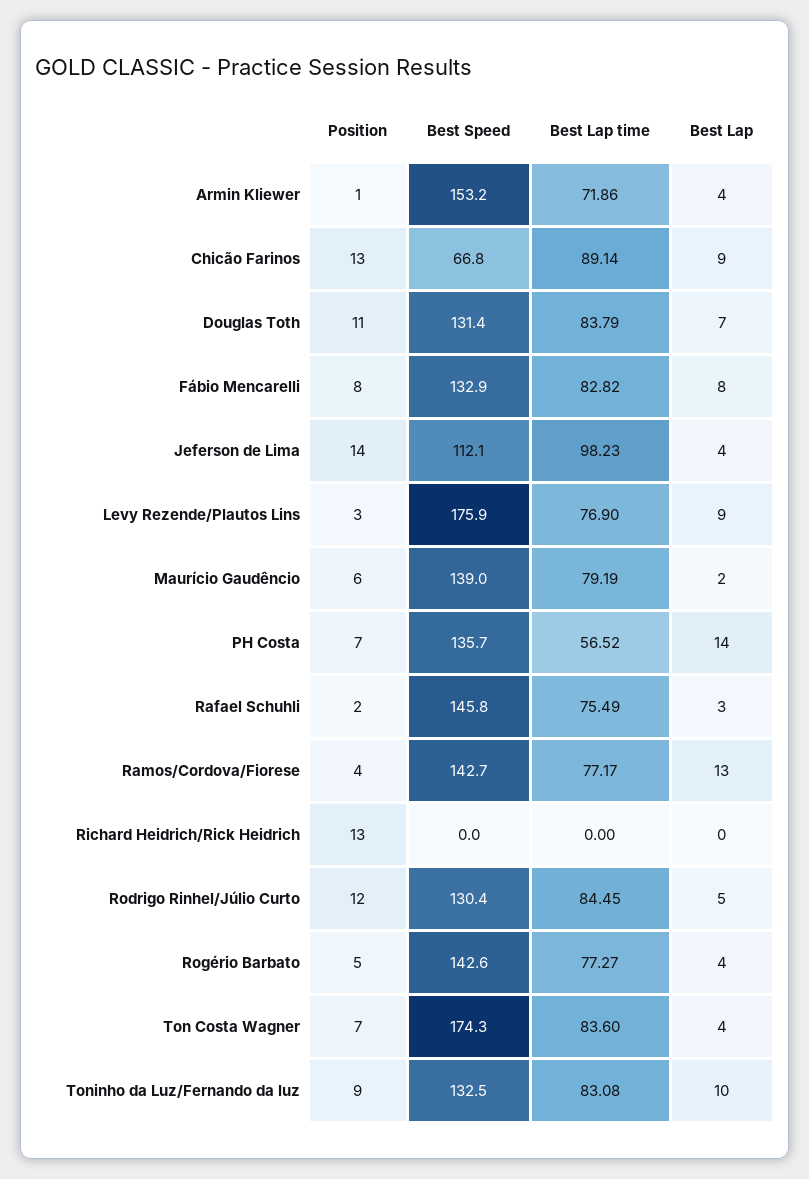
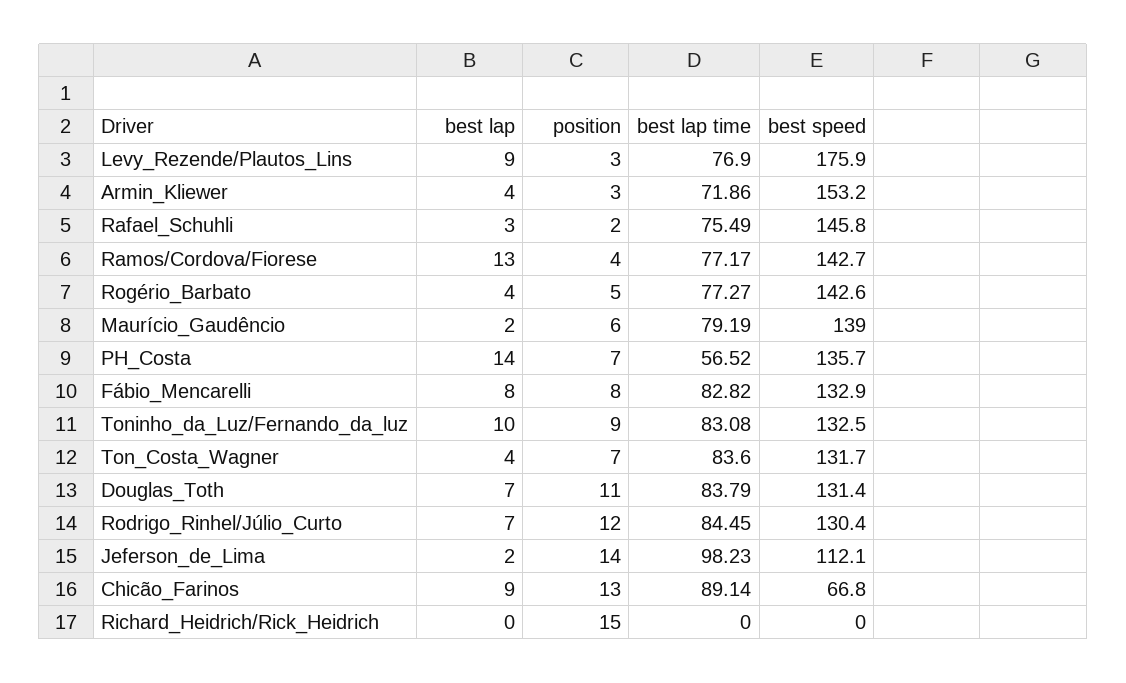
  {
    "Position": {
-     "Armin Kliewer": 1,
+     "Armin Kliewer": 3,
      "Chicão Farinos": 13,
      "Douglas Toth": 11,
      "Fábio Mencarelli": 8,
      "Jeferson de Lima": 14,
      "Levy Rezende/Plautos Lins": 3,
      "Maurício Gaudêncio": 6,
      "PH Costa": 7,
      "Rafael Schuhli": 2,
      "Ramos/Cordova/Fiorese": 4,
-     "Richard Heidrich/Rick Heidrich": 13,
+     "Richard Heidrich/Rick Heidrich": 15,
      "Rodrigo Rinhel/Júlio Curto": 12,
      "Rogério Barbato": 5,
      "Ton Costa Wagner": 7,
      "Toninho da Luz/Fernando da luz": 9
    },
    "Best Speed": {
      "Armin Kliewer": 153.2,
      "Chicão Farinos": 66.8,
      "Douglas Toth": 131.4,
      "Fábio Mencarelli": 132.9,
      "Jeferson de Lima": 112.1,
      "Levy Rezende/Plautos Lins": 175.9,
      "Maurício Gaudêncio": 139,
      "PH Costa": 135.7,
      "Rafael Schuhli": 145.8,
      "Ramos/Cordova/Fiorese": 142.7,
      "Richard Heidrich/Rick Heidrich": 0,
      "Rodrigo Rinhel/Júlio Curto": 130.4,
      "Rogério Barbato": 142.6,
-     "Ton Costa Wagner": 174.3,
+     "Ton Costa Wagner": 131.7,
      "Toninho da Luz/Fernando da luz": 132.5
    },
    "Best Lap time": {
      "Armin Kliewer": 71.86,
      "Chicão Farinos": 89.14,
      "Douglas Toth": 83.79,
      "Fábio Mencarelli": 82.82,
      "Jeferson de Lima": 98.23,
      "Levy Rezende/Plautos Lins": 76.9,
      "Maurício Gaudêncio": 79.19,
      "PH Costa": 56.52,
      "Rafael Schuhli": 75.49,
      "Ramos/Cordova/Fiorese": 77.17,
      "Richard Heidrich/Rick Heidrich": 0,
      "Rodrigo Rinhel/Júlio Curto": 84.45,
      "Rogério Barbato": 77.27,
      "Ton Costa Wagner": 83.6,
      "Toninho da Luz/Fernando da luz": 83.08
    },
    "Best Lap": {
      "Armin Kliewer": 4,
      "Chicão Farinos": 9,
      "Douglas Toth": 7,
      "Fábio Mencarelli": 8,
-     "Jeferson de Lima": 4,
+     "Jeferson de Lima": 2,
      "Levy Rezende/Plautos Lins": 9,
      "Maurício Gaudêncio": 2,
      "PH Costa": 14,
      "Rafael Schuhli": 3,
      "Ramos/Cordova/Fiorese": 13,
      "Richard Heidrich/Rick Heidrich": 0,
-     "Rodrigo Rinhel/Júlio Curto": 5,
+     "Rodrigo Rinhel/Júlio Curto": 7,
      "Rogério Barbato": 4,
      "Ton Costa Wagner": 4,
      "Toninho da Luz/Fernando da luz": 10
    }
  }

